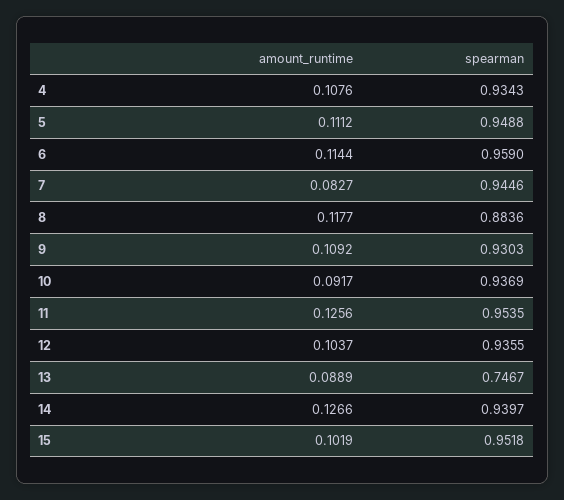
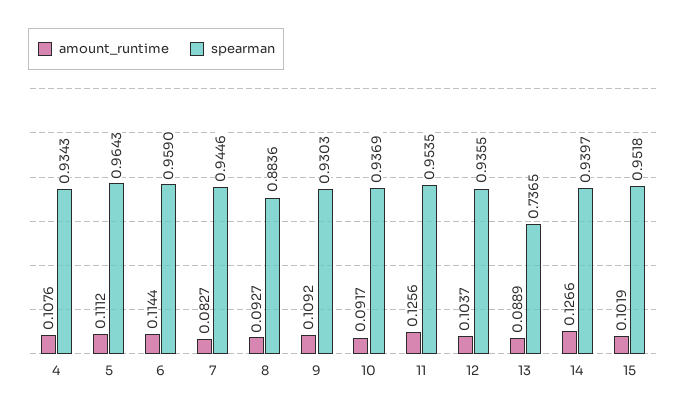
  {
    "amount_runtime": {
      "4": 0.1076,
      "5": 0.1112,
      "6": 0.1144,
      "7": 0.0827,
-     "8": 0.1177,
+     "8": 0.0927,
      "9": 0.1092,
      "10": 0.0917,
      "11": 0.1256,
      "12": 0.1037,
      "13": 0.0889,
      "14": 0.1266,
      "15": 0.1019
    },
    "spearman": {
      "4": 0.9343,
-     "5": 0.9488,
+     "5": 0.9643,
      "6": 0.959,
      "7": 0.9446,
      "8": 0.8836,
      "9": 0.9303,
      "10": 0.9369,
      "11": 0.9535,
      "12": 0.9355,
-     "13": 0.7467,
+     "13": 0.7365,
      "14": 0.9397,
      "15": 0.9518
    }
  }

